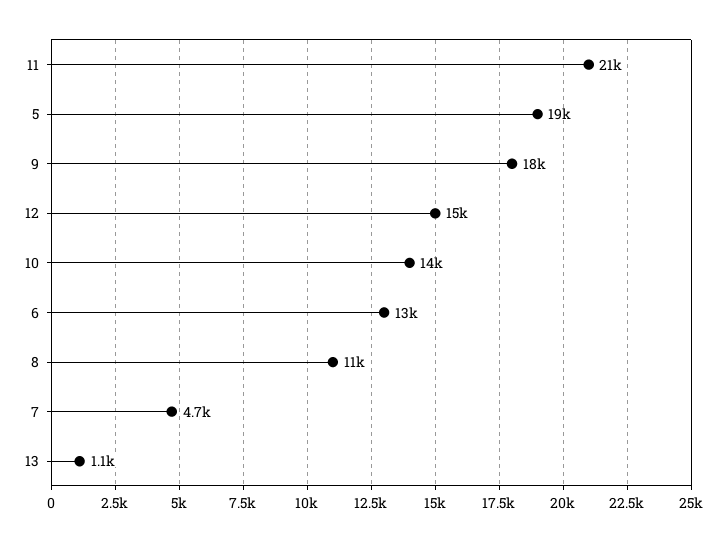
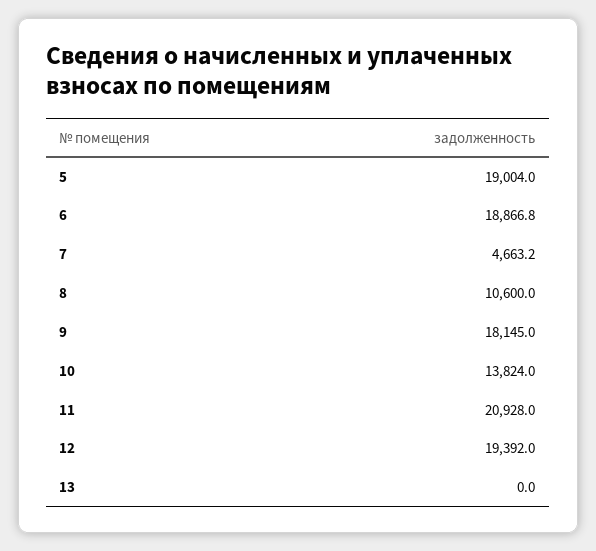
  {
    "11": 20928,
    "5": 19004,
    "9": 18145,
-   "12": 15000,
+   "12": 19392,
    "10": 13824,
-   "6": 13000,
+   "6": 18866.8,
    "8": 10600,
    "7": 4663.2,
-   "13": 1100
+   "13": 0
  }

